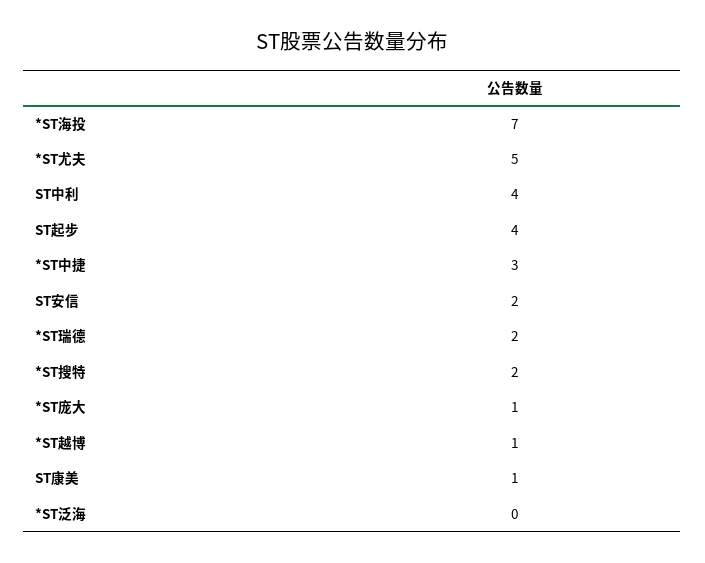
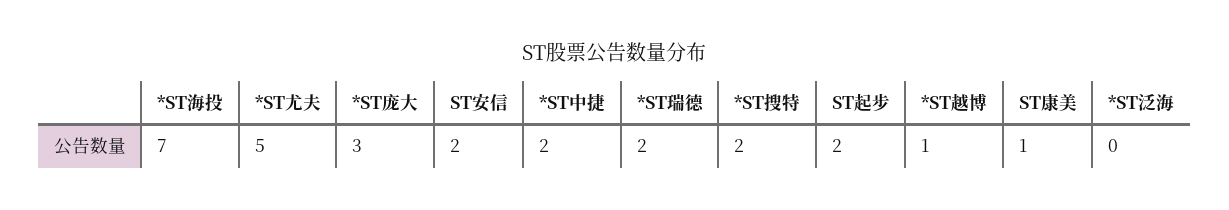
  {
    "*ST海投": 7,
    "*ST尤夫": 5,
-   "ST中利": 4,
-   "ST起步": 4,
+   "ST起步": 2,
-   "*ST中捷": 3,
+   "*ST中捷": 2,
    "ST安信": 2,
    "*ST瑞德": 2,
    "*ST搜特": 2,
-   "*ST庞大": 1,
+   "*ST庞大": 3,
    "*ST越博": 1,
    "ST康美": 1,
    "*ST泛海": 0
  }

